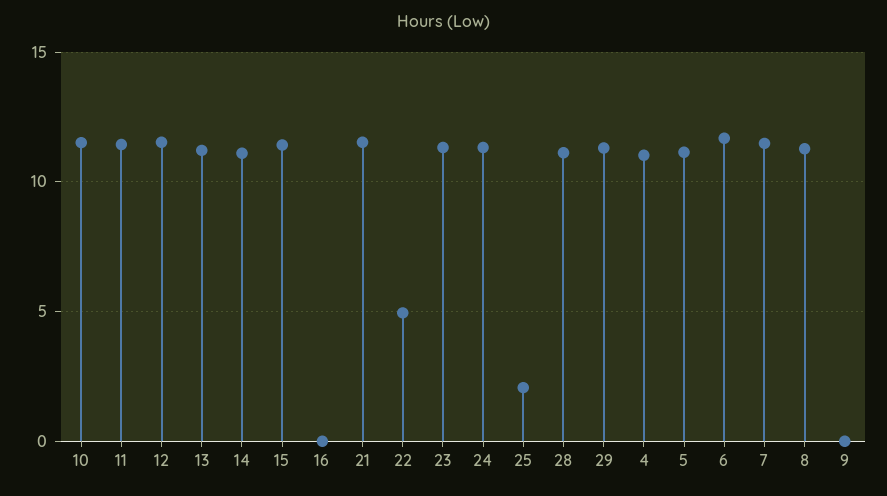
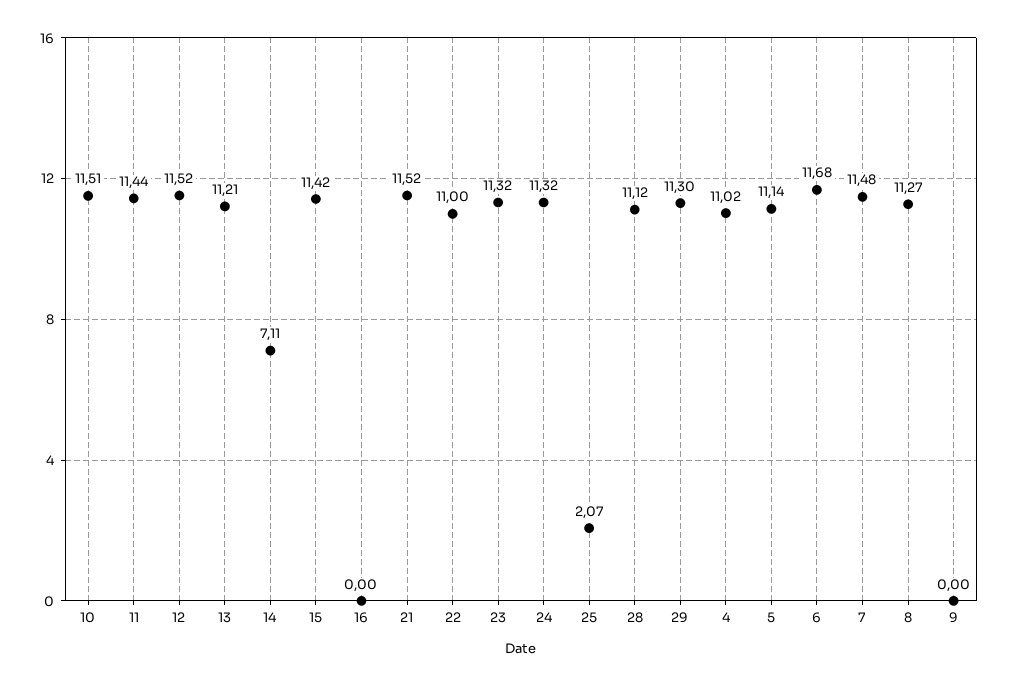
  {
    "10": 11.51,
    "11": 11.44,
    "12": 11.52,
    "13": 11.21,
-   "14": 11,
+   "14": 7.11,
    "15": 11.42,
    "16": 0,
    "21": 11.52,
-   "22": 5,
+   "22": 11,
    "23": 11.32,
    "24": 11.32,
    "25": 2.07,
    "28": 11.12,
    "29": 11.3,
    "4": 11.02,
    "5": 11.14,
    "6": 11.68,
    "7": 11.48,
    "8": 11.27,
    "9": 0
  }

